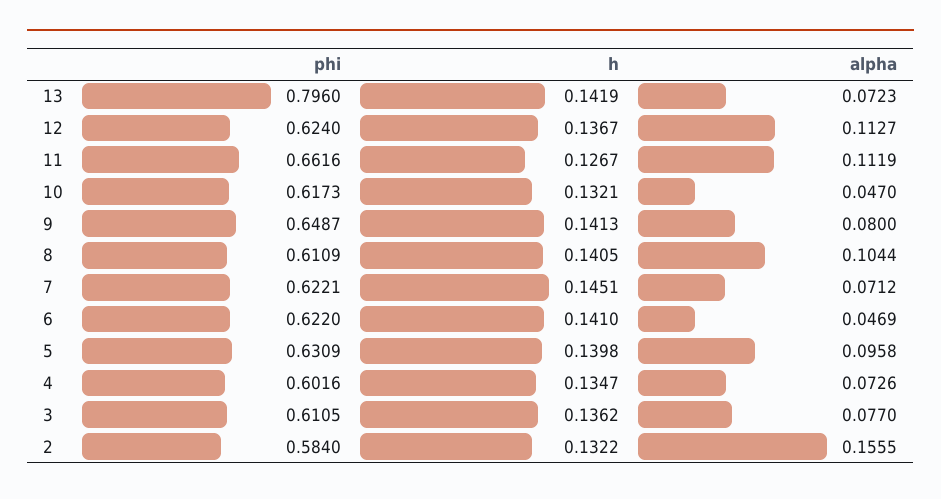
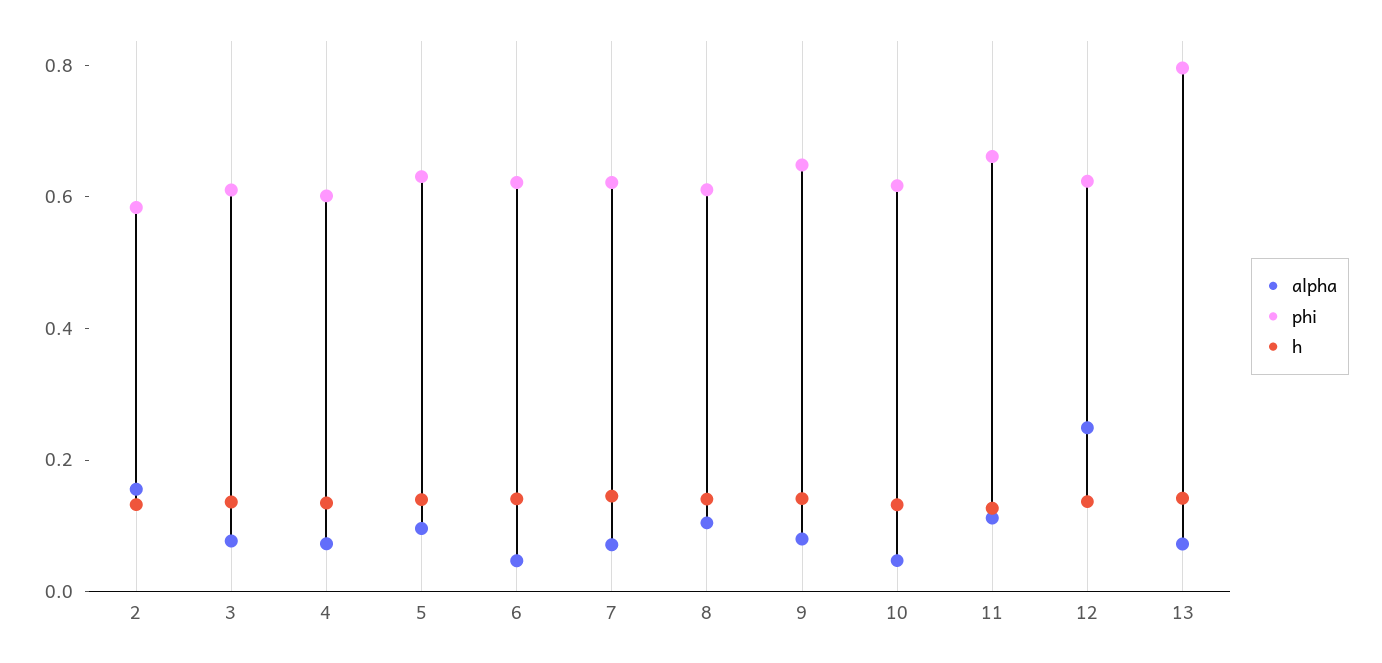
  {
    "phi": {
      "13": 0.796,
      "12": 0.624,
      "11": 0.6616,
      "10": 0.6173,
      "9": 0.6487,
      "8": 0.6109,
      "7": 0.6221,
      "6": 0.622,
      "5": 0.6309,
      "4": 0.6016,
      "3": 0.6105,
      "2": 0.584
    },
    "h": {
      "13": 0.1419,
      "12": 0.1367,
      "11": 0.1267,
      "10": 0.1321,
      "9": 0.1413,
      "8": 0.1405,
      "7": 0.1451,
      "6": 0.141,
      "5": 0.1398,
      "4": 0.1347,
      "3": 0.1362,
      "2": 0.1322
    },
    "alpha": {
      "13": 0.0723,
-     "12": 0.1127,
+     "12": 0.25,
      "11": 0.1119,
      "10": 0.047,
      "9": 0.08,
      "8": 0.1044,
      "7": 0.0712,
      "6": 0.0469,
      "5": 0.0958,
      "4": 0.0726,
      "3": 0.077,
      "2": 0.1555
    }
  }

